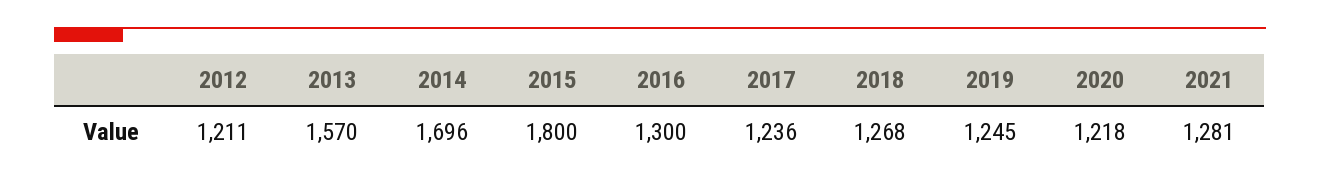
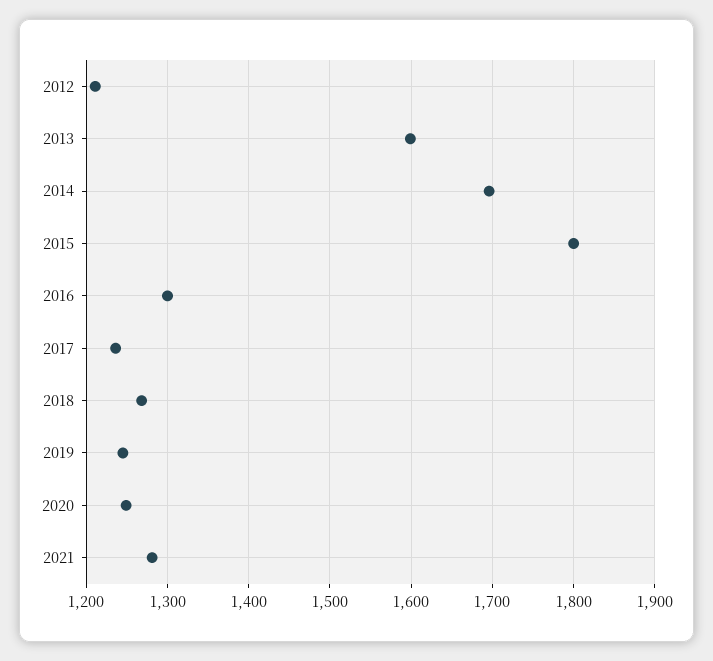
  {
    "2012": 1211,
-   "2013": 1570,
+   "2013": 1600,
    "2014": 1696,
    "2015": 1800,
    "2016": 1300,
    "2017": 1236,
    "2018": 1268,
    "2019": 1245,
-   "2020": 1218,
+   "2020": 1250,
    "2021": 1281
  }

